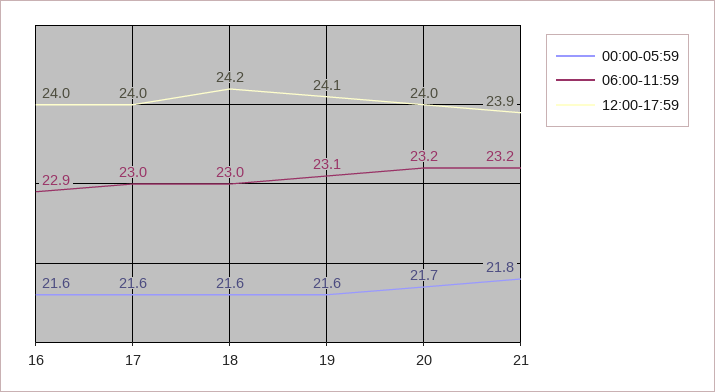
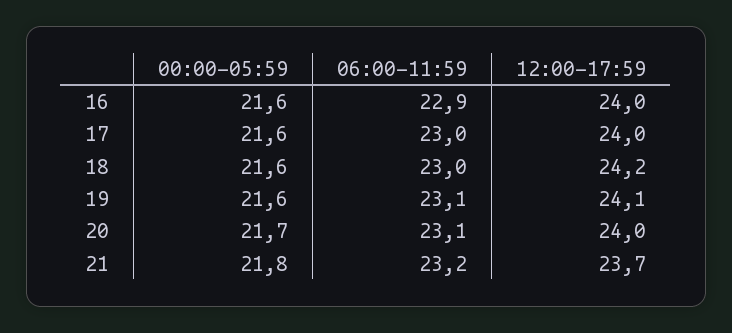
  {
    "00:00-05:59": {
      "16": 21.6,
      "17": 21.6,
      "18": 21.6,
      "19": 21.6,
      "20": 21.7,
      "21": 21.8
    },
    "06:00-11:59": {
      "16": 22.9,
      "17": 23,
      "18": 23,
      "19": 23.1,
-     "20": 23.2,
+     "20": 23.1,
      "21": 23.2
    },
    "12:00-17:59": {
      "16": 24,
      "17": 24,
      "18": 24.2,
      "19": 24.1,
      "20": 24,
-     "21": 23.9
+     "21": 23.7
    }
  }

